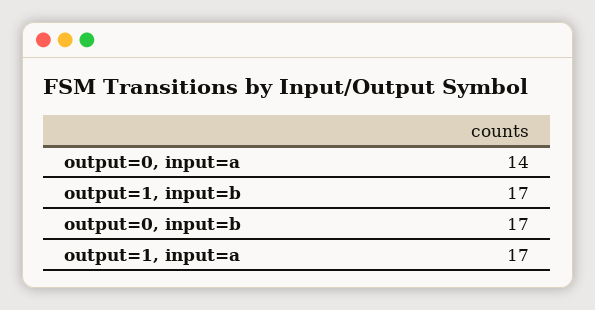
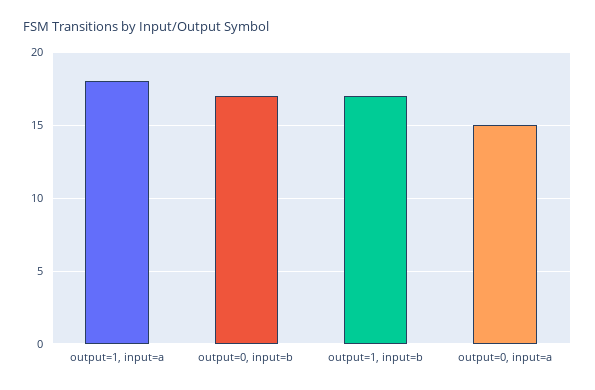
  {
-   "output=0, input=a": 14,
+   "output=0, input=a": 15,
    "output=1, input=b": 17,
    "output=0, input=b": 17,
-   "output=1, input=a": 17
+   "output=1, input=a": 18
  }

